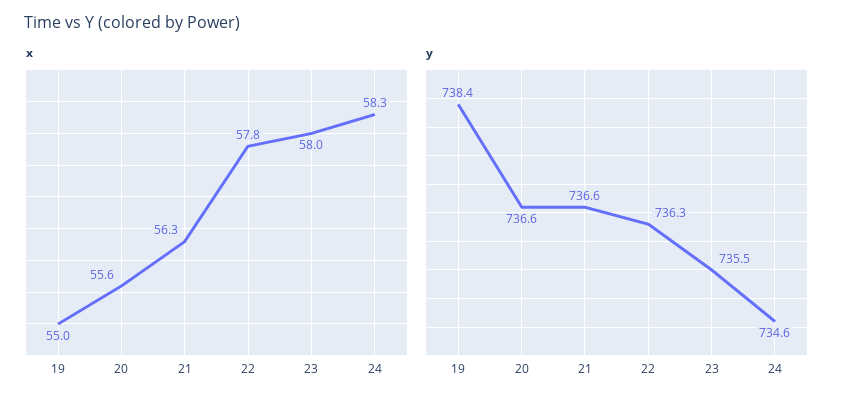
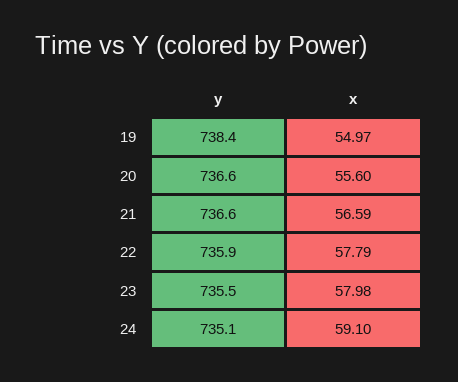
  {
    "x": {
      "19": 54.97,
      "20": 55.6,
-     "21": 56.3,
+     "21": 56.59,
      "22": 57.79,
      "23": 57.98,
-     "24": 58.3
+     "24": 59.1
    },
    "y": {
      "19": 738.4,
      "20": 736.6,
      "21": 736.6,
-     "22": 736.3,
+     "22": 735.9,
      "23": 735.5,
-     "24": 734.6
+     "24": 735.1
    }
  }

